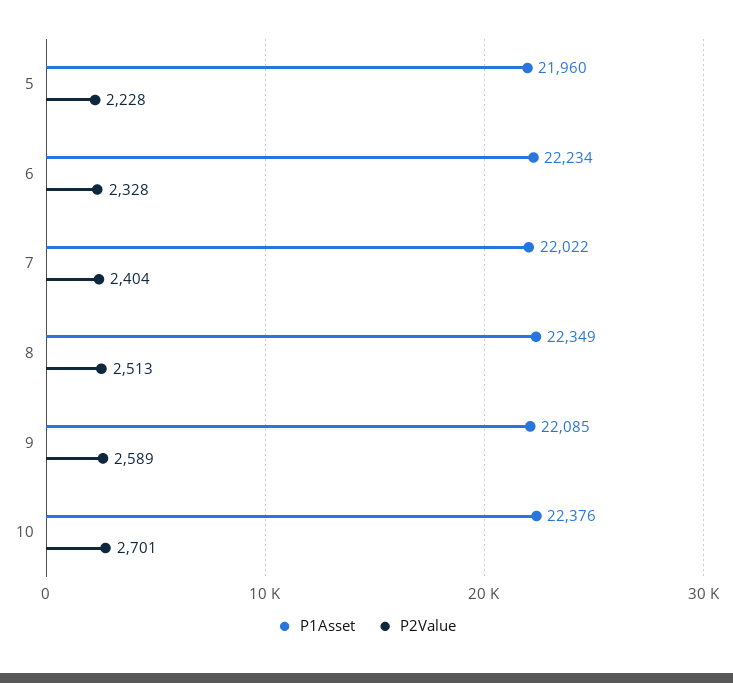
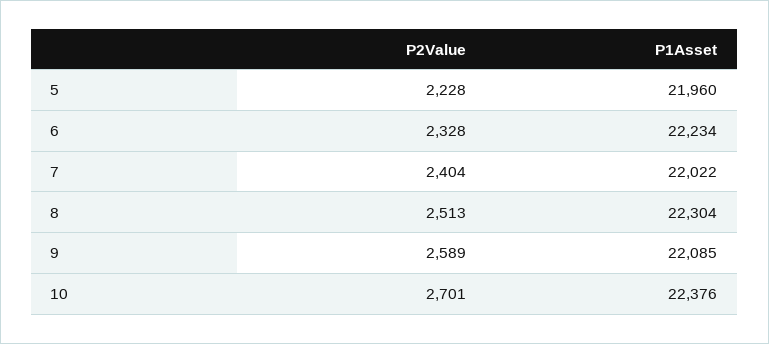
  {
    "P1Asset": {
      "5": 21960,
      "6": 22234,
      "7": 22022,
-     "8": 22349,
+     "8": 22304,
      "9": 22085,
      "10": 22376
    },
    "P2Value": {
      "5": 2228,
      "6": 2328,
      "7": 2404,
      "8": 2513,
      "9": 2589,
      "10": 2701
    }
  }

